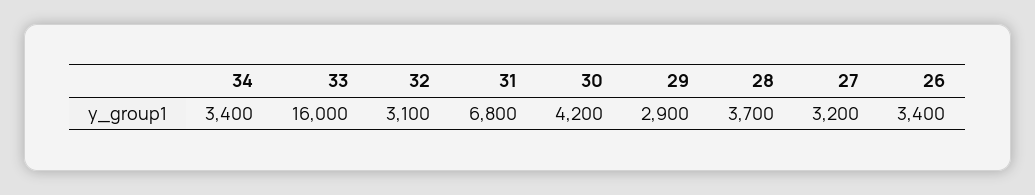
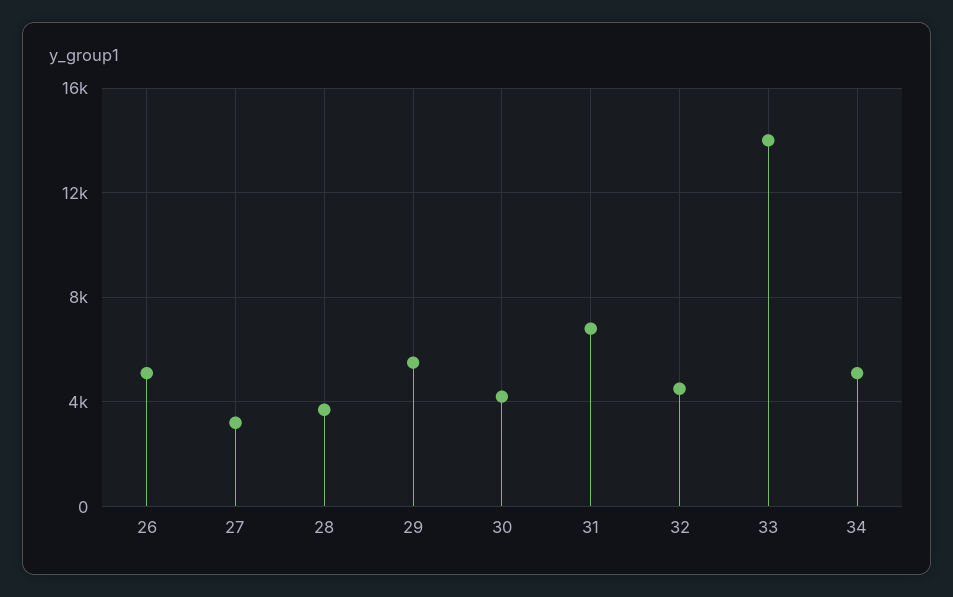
  {
-   "34": 3400,
+   "34": 5000,
-   "33": 16000,
+   "33": 14000,
-   "32": 3100,
+   "32": 4500,
    "31": 6800,
    "30": 4200,
-   "29": 2900,
+   "29": 5500,
    "28": 3700,
    "27": 3200,
-   "26": 3400
+   "26": 5000
  }

